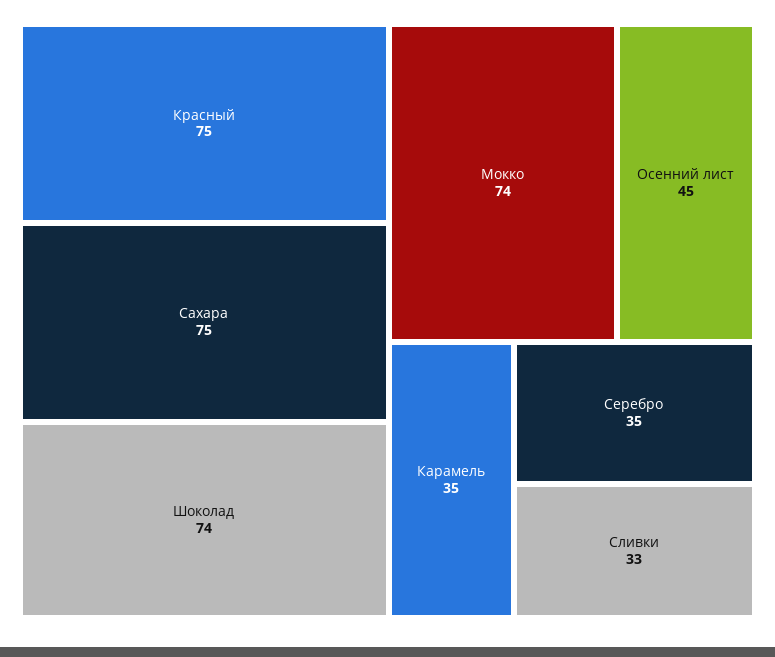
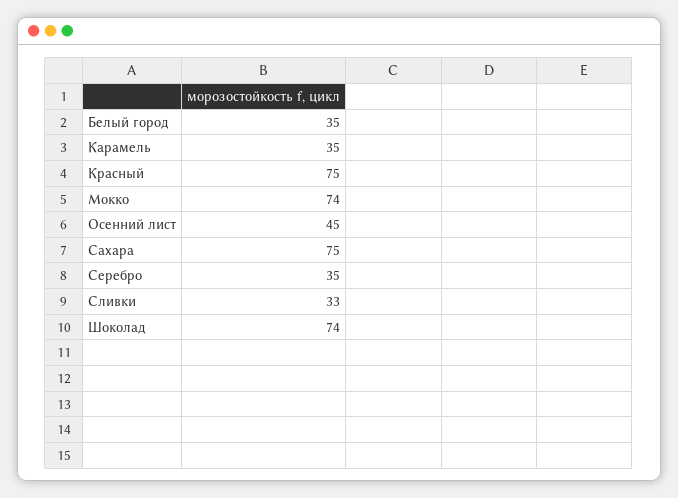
  {
    "Красный": 75,
    "Сахара": 75,
    "Шоколад": 74,
    "Мокко": 74,
    "Осенний лист": 45,
    "Карамель": 35,
    "Серебро": 35,
-   "Сливки": 33
+   "Сливки": 33,
+   "Белый город": 35
  }

